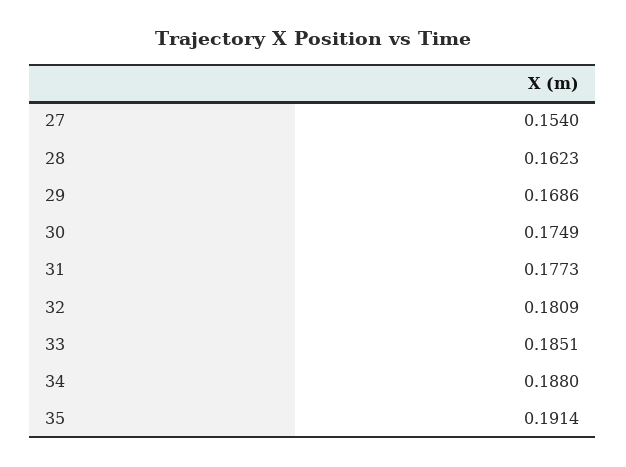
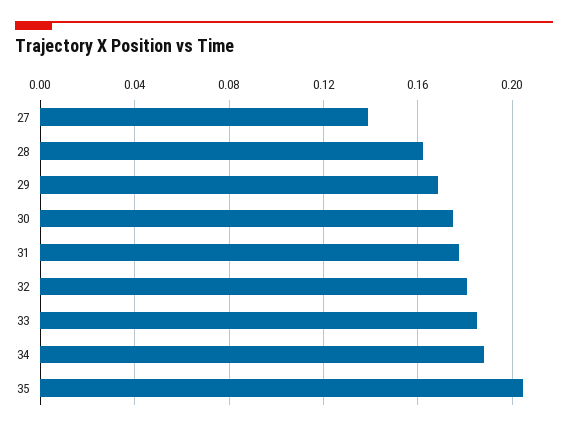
  {
-   "27": 0.154,
+   "27": 0.14,
    "28": 0.1623,
    "29": 0.1686,
    "30": 0.1749,
    "31": 0.1773,
    "32": 0.1809,
    "33": 0.1851,
    "34": 0.188,
-   "35": 0.1914
+   "35": 0.205
  }

